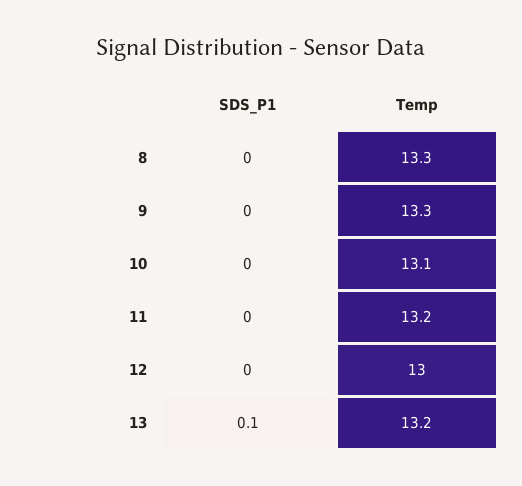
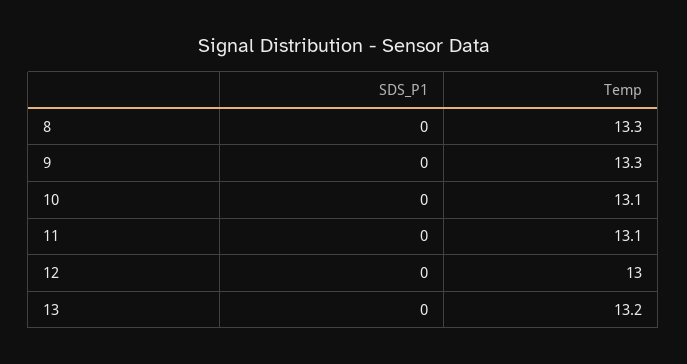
  {
    "SDS_P1": {
      "8": 0,
      "9": 0,
      "10": 0,
      "11": 0,
      "12": 0,
-     "13": 0.1
+     "13": 0
    },
    "Temp": {
      "8": 13.3,
      "9": 13.3,
      "10": 13.1,
-     "11": 13.2,
+     "11": 13.1,
      "12": 13,
      "13": 13.2
    }
  }

